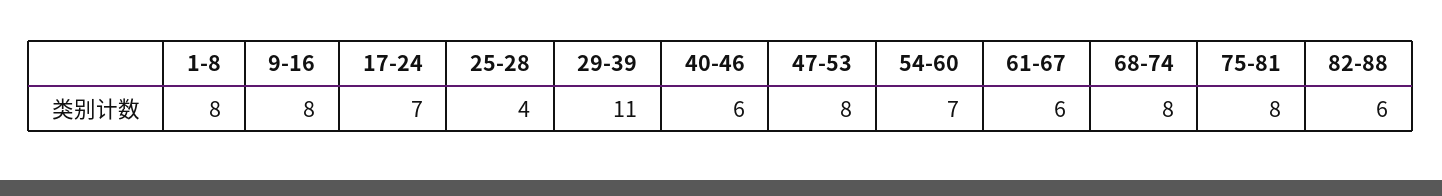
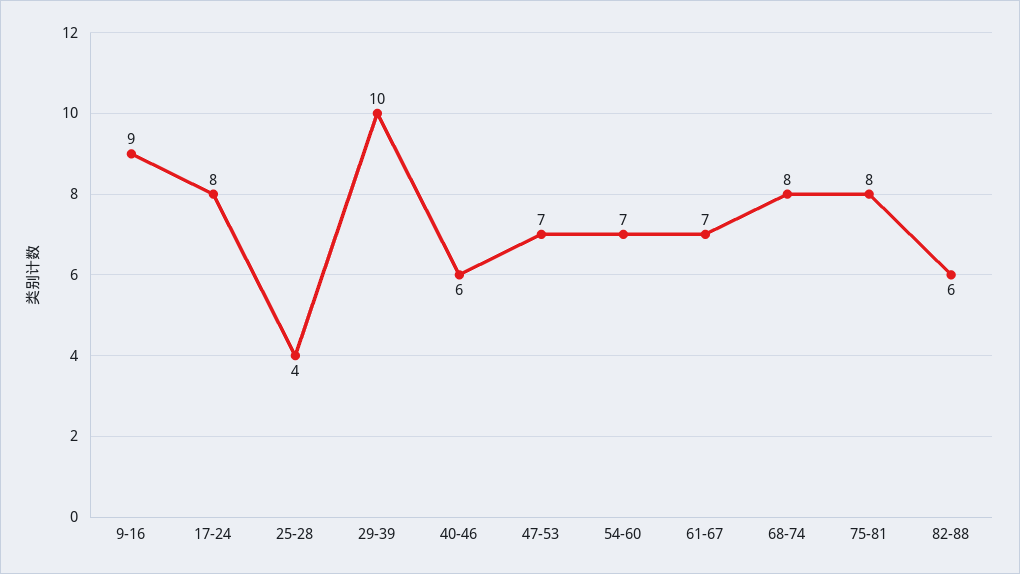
  {
-   "1-8": 8,
-   "9-16": 8,
+   "9-16": 9,
-   "17-24": 7,
+   "17-24": 8,
    "25-28": 4,
-   "29-39": 11,
+   "29-39": 10,
    "40-46": 6,
-   "47-53": 8,
+   "47-53": 7,
    "54-60": 7,
-   "61-67": 6,
+   "61-67": 7,
    "68-74": 8,
    "75-81": 8,
    "82-88": 6
  }

